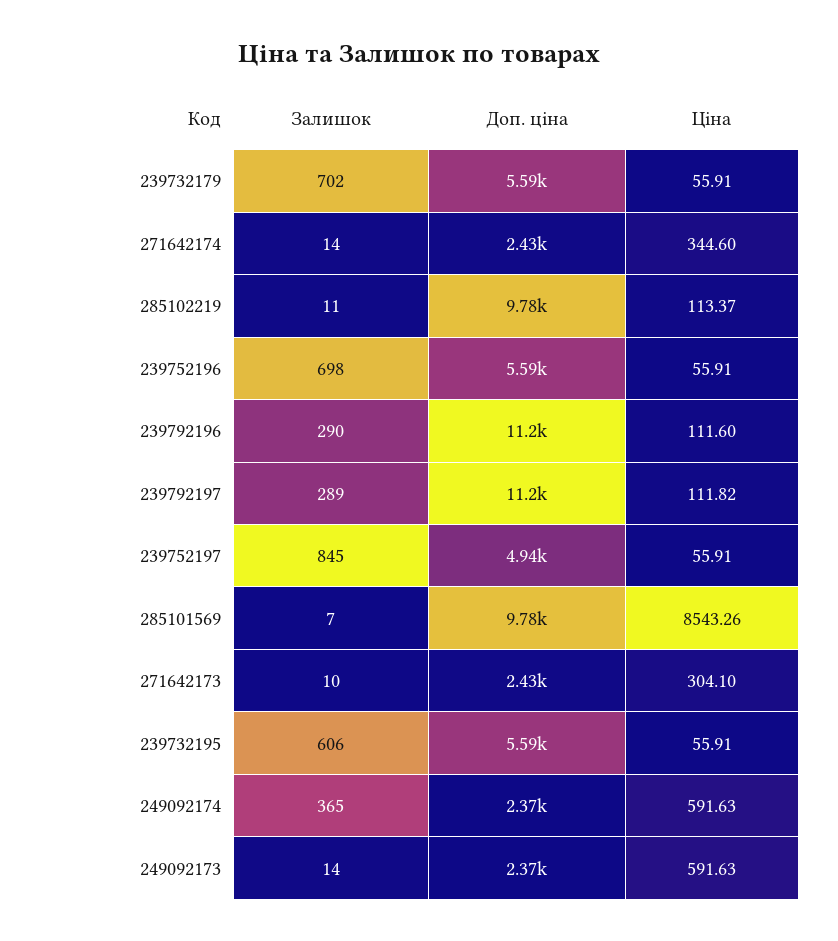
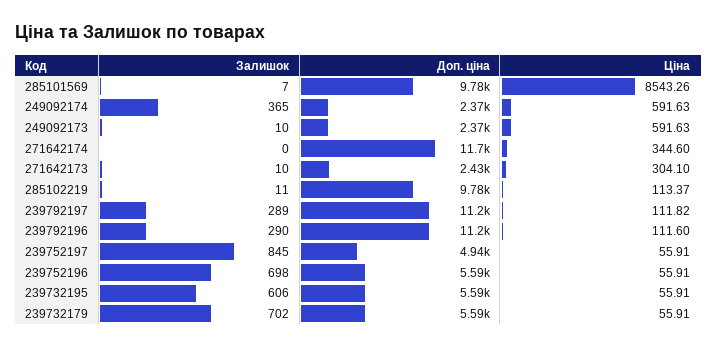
  {
    "Залишок": {
      "239732179": 702,
-     "271642174": 14,
+     "271642174": 0,
      "285102219": 11,
      "239752196": 698,
      "239792196": 290,
      "239792197": 289,
      "239752197": 845,
      "285101569": 7,
      "271642173": 10,
      "239732195": 606,
      "249092174": 365,
-     "249092173": 14
+     "249092173": 10
    },
    "Доп. ціна": {
      "239732179": 5590,
-     "271642174": 2430,
+     "271642174": 11700,
      "285102219": 9780,
      "239752196": 5590,
      "239792196": 11200,
      "239792197": 11200,
      "239752197": 4940,
      "285101569": 9780,
      "271642173": 2430,
      "239732195": 5590,
      "249092174": 2370,
      "249092173": 2370
    },
    "Ціна": {
      "239732179": 55.91,
      "271642174": 344.6,
      "285102219": 113.37,
      "239752196": 55.91,
      "239792196": 111.6,
      "239792197": 111.82,
      "239752197": 55.91,
      "285101569": 8543.26,
      "271642173": 304.1,
      "239732195": 55.91,
      "249092174": 591.63,
      "249092173": 591.63
    }
  }

